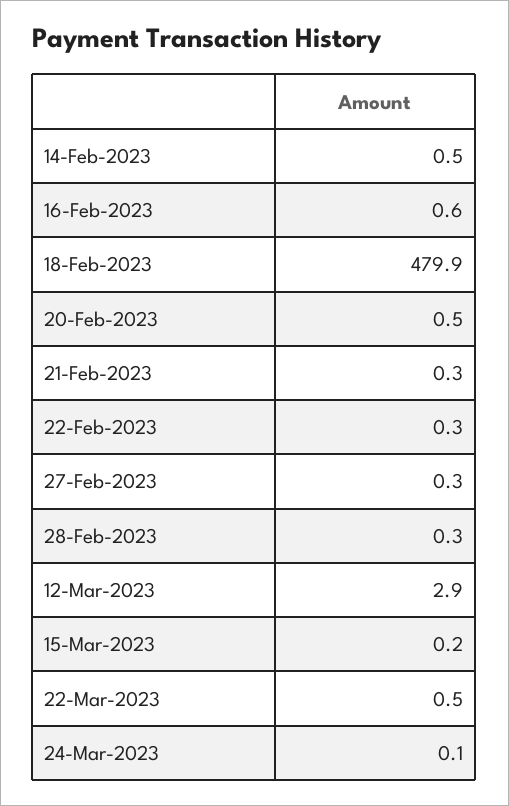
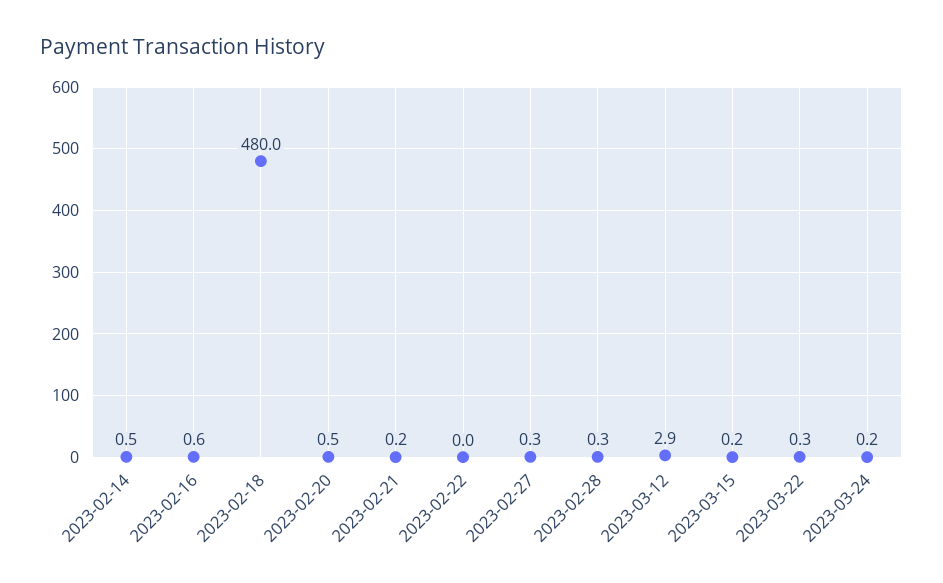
  {
    "14-Feb-2023": 0.5,
    "16-Feb-2023": 0.6,
-   "18-Feb-2023": 479.9,
+   "18-Feb-2023": 480,
    "20-Feb-2023": 0.5,
-   "21-Feb-2023": 0.3,
+   "21-Feb-2023": 0.2,
-   "22-Feb-2023": 0.3,
+   "22-Feb-2023": 0,
    "27-Feb-2023": 0.3,
    "28-Feb-2023": 0.3,
    "12-Mar-2023": 2.9,
    "15-Mar-2023": 0.2,
-   "22-Mar-2023": 0.5,
+   "22-Mar-2023": 0.3,
-   "24-Mar-2023": 0.1
+   "24-Mar-2023": 0.2
  }

